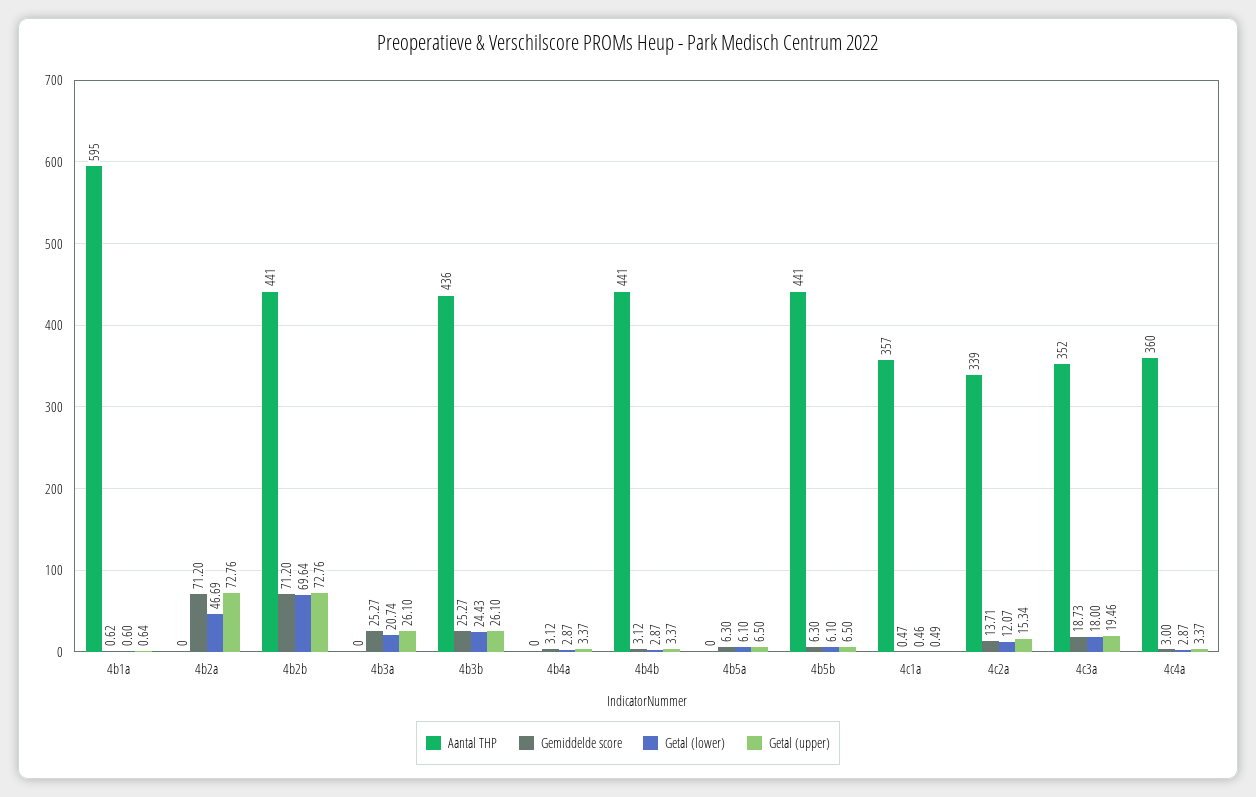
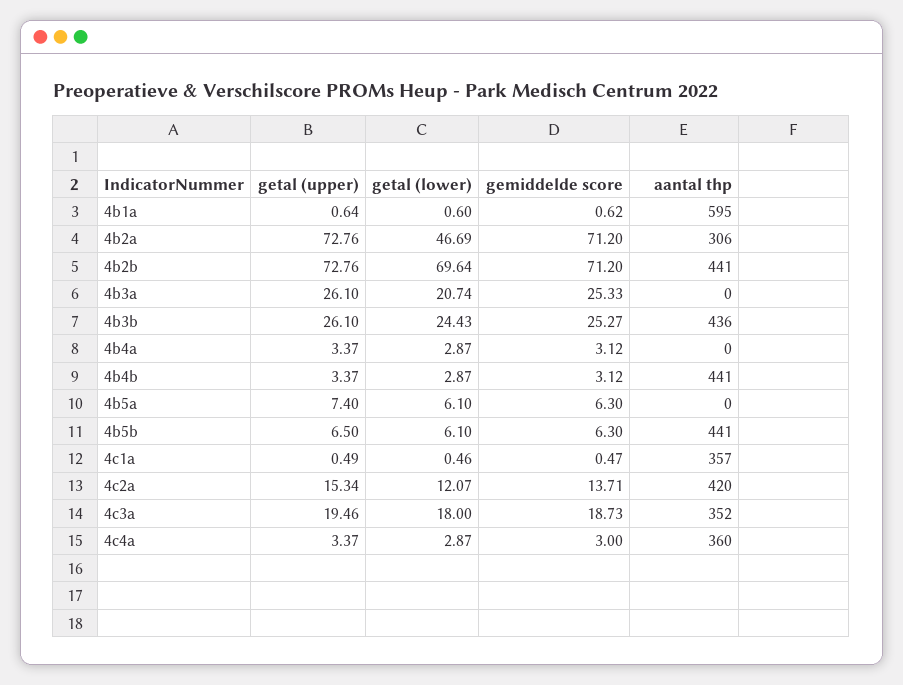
  {
    "Aantal THP": {
      "4b1a": 595,
-     "4b2a": 0,
+     "4b2a": 306,
      "4b2b": 441,
      "4b3a": 0,
      "4b3b": 436,
      "4b4a": 0,
      "4b4b": 441,
      "4b5a": 0,
      "4b5b": 441,
      "4c1a": 357,
-     "4c2a": 339,
+     "4c2a": 420,
      "4c3a": 352,
      "4c4a": 360
    },
    "Gemiddelde score": {
      "4b1a": 0.62,
      "4b2a": 71.2,
      "4b2b": 71.2,
-     "4b3a": 25.27,
+     "4b3a": 25.33,
      "4b3b": 25.27,
      "4b4a": 3.12,
      "4b4b": 3.12,
      "4b5a": 6.3,
      "4b5b": 6.3,
      "4c1a": 0.47,
      "4c2a": 13.71,
      "4c3a": 18.73,
      "4c4a": 3
    },
    "Getal (lower)": {
      "4b1a": 0.6,
      "4b2a": 46.69,
      "4b2b": 69.64,
      "4b3a": 20.74,
      "4b3b": 24.43,
      "4b4a": 2.87,
      "4b4b": 2.87,
      "4b5a": 6.1,
      "4b5b": 6.1,
      "4c1a": 0.46,
      "4c2a": 12.07,
      "4c3a": 18,
      "4c4a": 2.87
    },
    "Getal (upper)": {
      "4b1a": 0.64,
      "4b2a": 72.76,
      "4b2b": 72.76,
      "4b3a": 26.1,
      "4b3b": 26.1,
      "4b4a": 3.37,
      "4b4b": 3.37,
-     "4b5a": 6.5,
+     "4b5a": 7.4,
      "4b5b": 6.5,
      "4c1a": 0.49,
      "4c2a": 15.34,
      "4c3a": 19.46,
      "4c4a": 3.37
    }
  }

